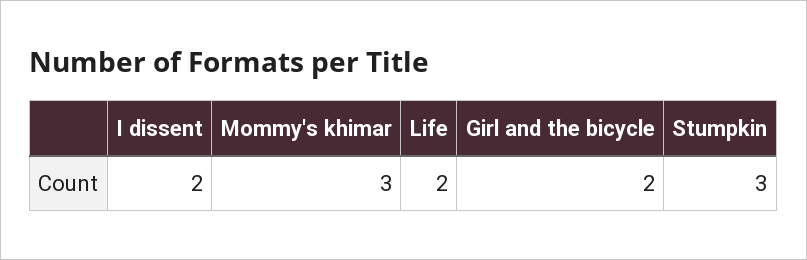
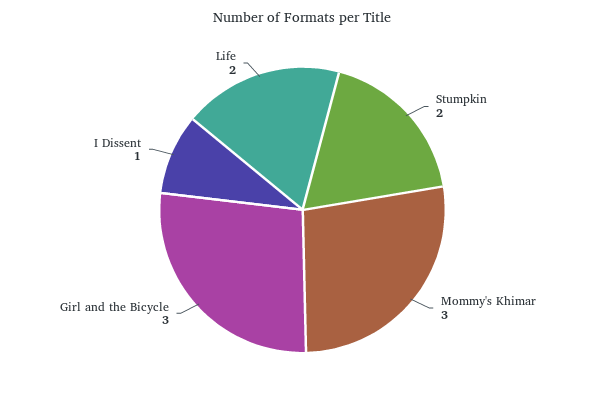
  {
-   "I dissent": 2,
+   "I dissent": 1,
    "Mommy's khimar": 3,
    "Life": 2,
-   "Girl and the bicycle": 2,
+   "Girl and the bicycle": 3,
-   "Stumpkin": 3
+   "Stumpkin": 2
  }

